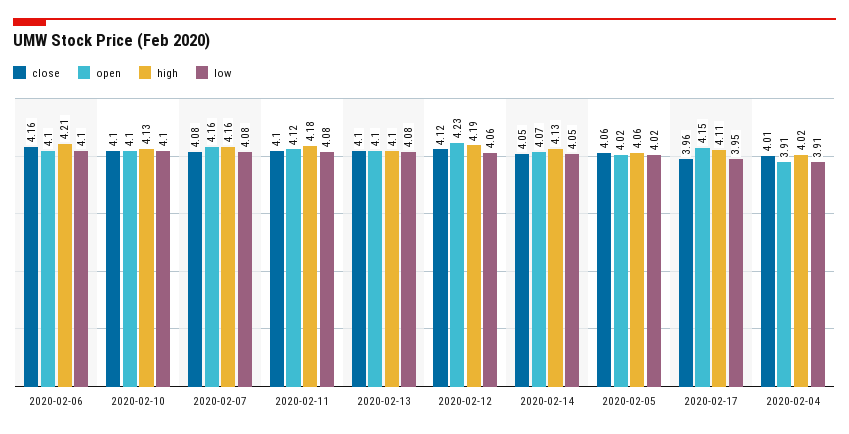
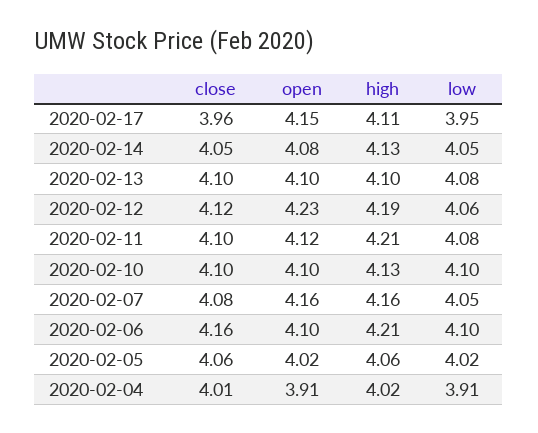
  {
    "close": {
      "2020-02-06": 4.16,
      "2020-02-10": 4.1,
      "2020-02-07": 4.08,
      "2020-02-11": 4.1,
      "2020-02-13": 4.1,
      "2020-02-12": 4.12,
      "2020-02-14": 4.05,
      "2020-02-05": 4.06,
      "2020-02-17": 3.96,
      "2020-02-04": 4.01
    },
    "open": {
      "2020-02-06": 4.1,
      "2020-02-10": 4.1,
      "2020-02-07": 4.16,
      "2020-02-11": 4.12,
      "2020-02-13": 4.1,
      "2020-02-12": 4.23,
-     "2020-02-14": 4.07,
+     "2020-02-14": 4.08,
      "2020-02-05": 4.02,
      "2020-02-17": 4.15,
      "2020-02-04": 3.91
    },
    "high": {
      "2020-02-06": 4.21,
      "2020-02-10": 4.13,
      "2020-02-07": 4.16,
-     "2020-02-11": 4.18,
+     "2020-02-11": 4.21,
      "2020-02-13": 4.1,
      "2020-02-12": 4.19,
      "2020-02-14": 4.13,
      "2020-02-05": 4.06,
      "2020-02-17": 4.11,
      "2020-02-04": 4.02
    },
    "low": {
      "2020-02-06": 4.1,
      "2020-02-10": 4.1,
-     "2020-02-07": 4.08,
+     "2020-02-07": 4.05,
      "2020-02-11": 4.08,
      "2020-02-13": 4.08,
      "2020-02-12": 4.06,
      "2020-02-14": 4.05,
      "2020-02-05": 4.02,
      "2020-02-17": 3.95,
      "2020-02-04": 3.91
    }
  }

